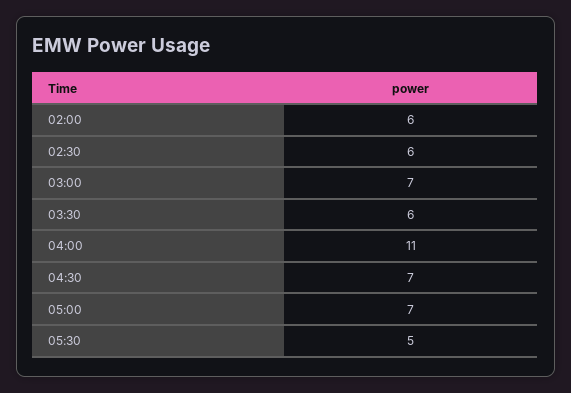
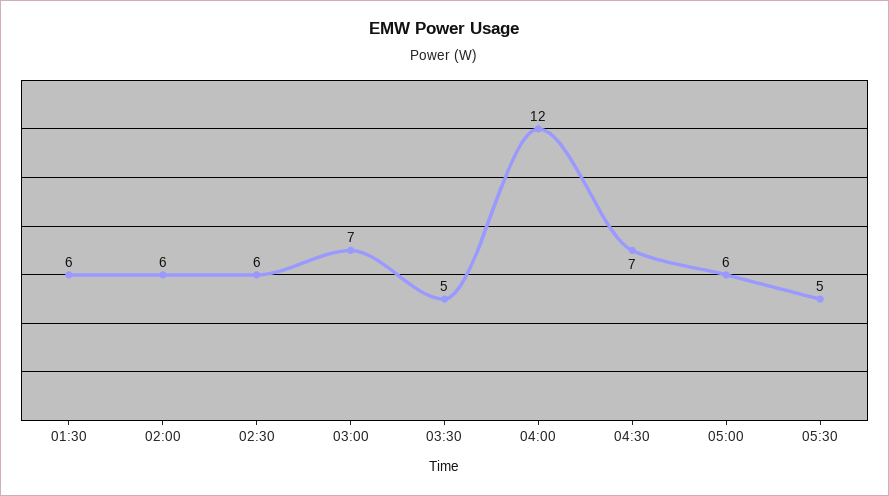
  {
    "02:00": 6,
    "02:30": 6,
    "03:00": 7,
-   "03:30": 6,
+   "03:30": 5,
-   "04:00": 11,
+   "04:00": 12,
    "04:30": 7,
-   "05:00": 7,
+   "05:00": 6,
-   "05:30": 5
+   "05:30": 5,
+   "01:30": 6
  }

